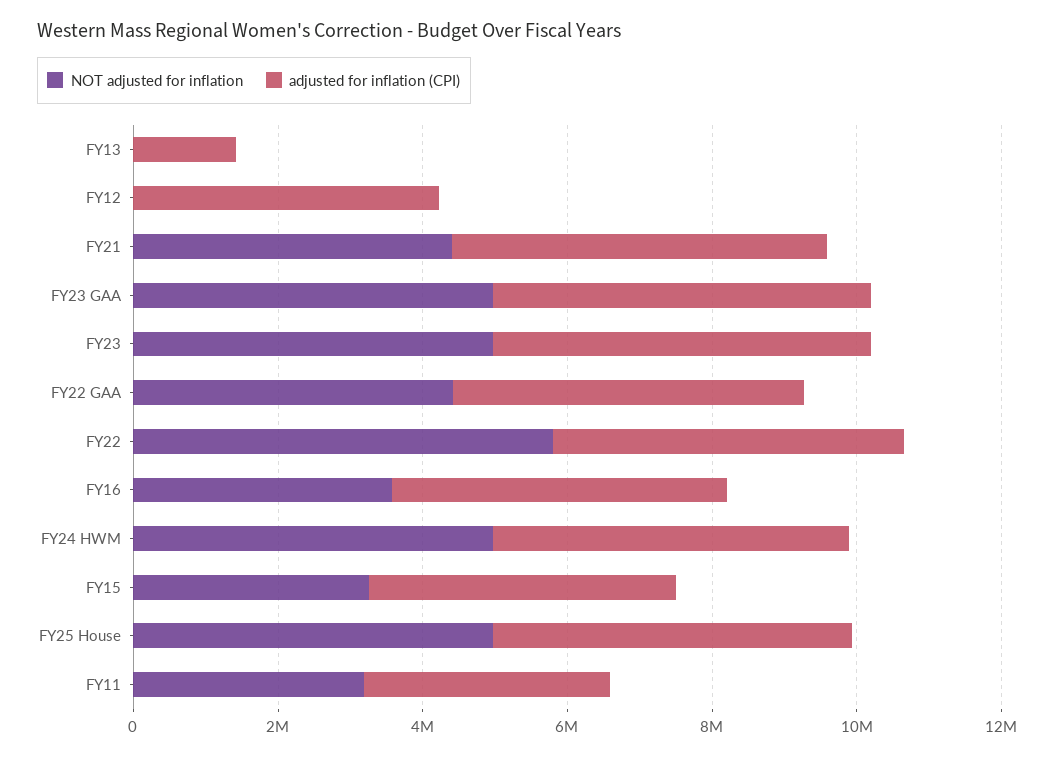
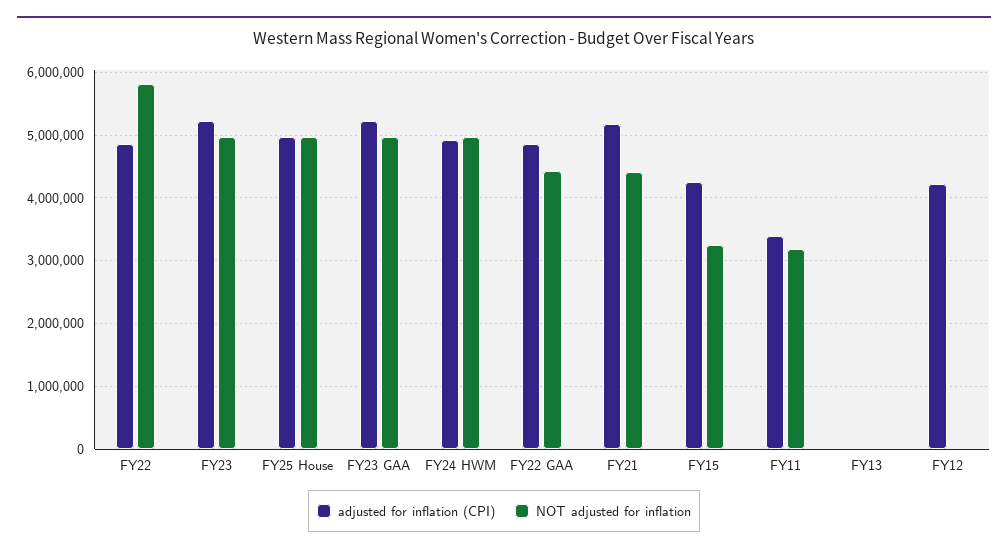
  {
    "NOT adjusted for inflation": {
      "FY13": 0,
      "FY12": 0,
      "FY21": 4400000,
      "FY23 GAA": 5000000,
      "FY23": 5000000,
      "FY22 GAA": 4400000,
      "FY22": 5800000,
-     "FY16": 3500000,
      "FY24 HWM": 5000000,
      "FY15": 3300000,
      "FY25 House": 5000000,
      "FY11": 3200000
    },
    "adjusted for inflation (CPI)": {
-     "FY13": 1500000,
+     "FY13": 0,
      "FY12": 4200000,
      "FY21": 5200000,
      "FY23 GAA": 5200000,
      "FY23": 5200000,
      "FY22 GAA": 4900000,
      "FY22": 4900000,
-     "FY16": 4500000,
      "FY24 HWM": 4900000,
      "FY15": 4300000,
      "FY25 House": 5000000,
      "FY11": 3400000
    }
  }

